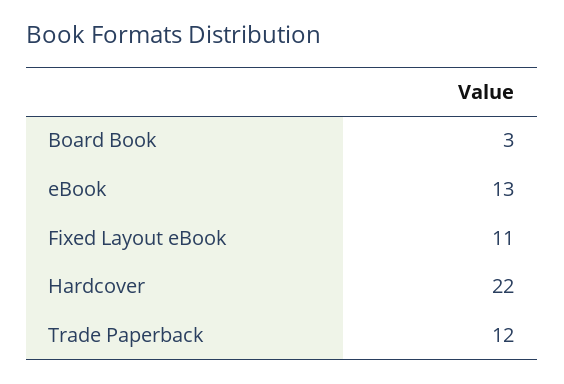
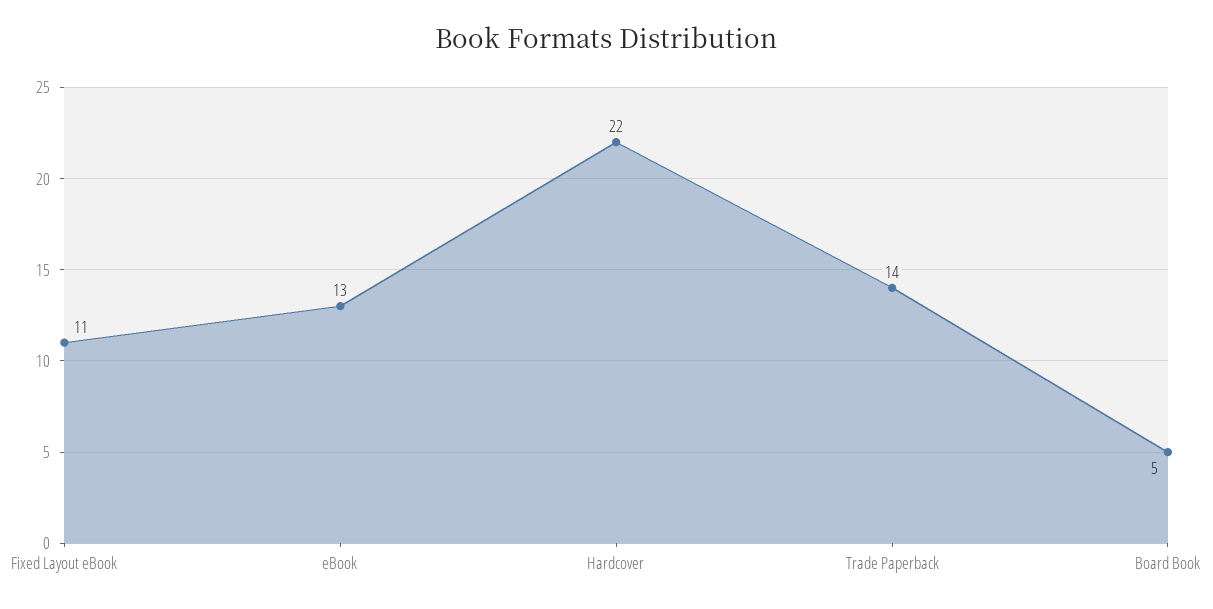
  {
-   "Board Book": 3,
+   "Board Book": 5,
    "eBook": 13,
    "Fixed Layout eBook": 11,
    "Hardcover": 22,
-   "Trade Paperback": 12
+   "Trade Paperback": 14
  }

